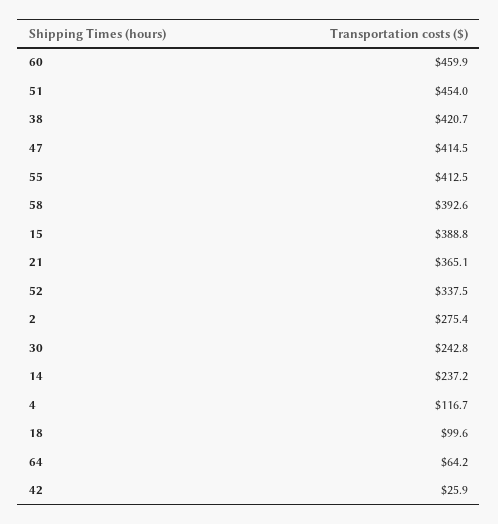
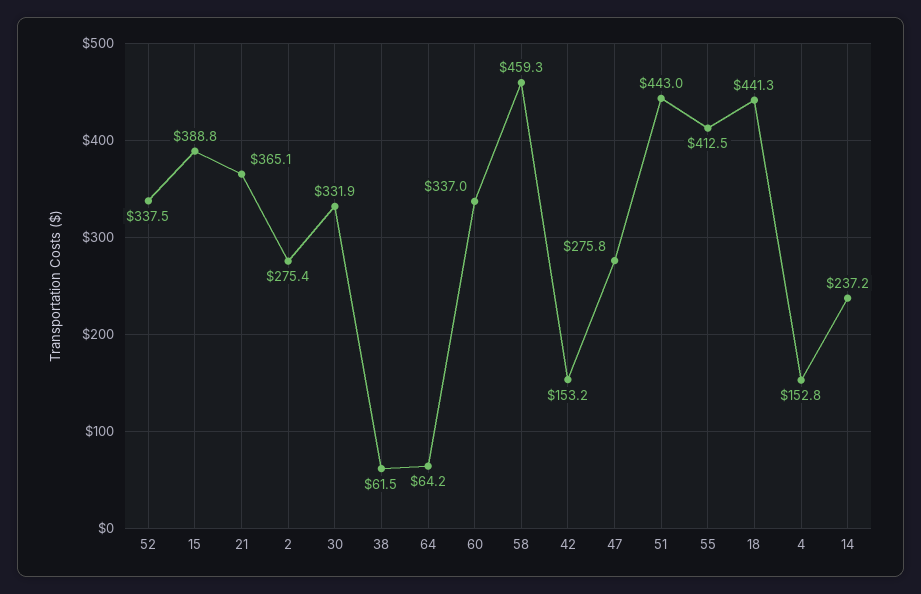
  {
-   "60": 459.9,
+   "60": 337,
-   "51": 454,
+   "51": 443,
-   "38": 420.7,
+   "38": 61.5,
-   "47": 414.5,
+   "47": 275.8,
    "55": 412.5,
-   "58": 392.6,
+   "58": 459.3,
    "15": 388.8,
    "21": 365.1,
    "52": 337.5,
    "2": 275.4,
-   "30": 242.8,
+   "30": 331.9,
    "14": 237.2,
-   "4": 116.7,
+   "4": 152.8,
-   "18": 99.6,
+   "18": 441.3,
    "64": 64.2,
-   "42": 25.9
+   "42": 153.2
  }

